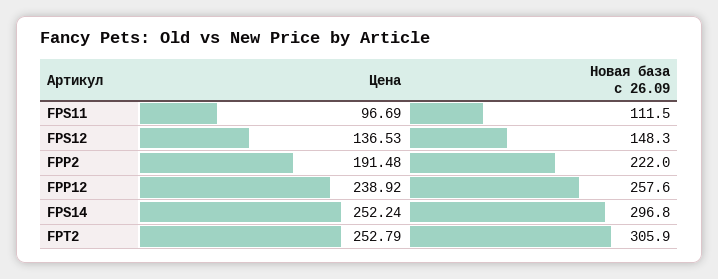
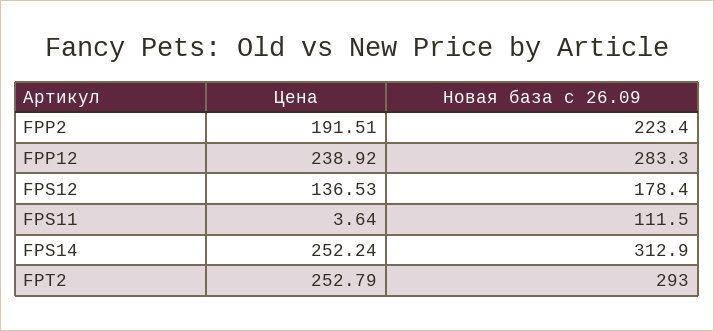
  {
    "Цена": {
-     "FPS11": 96.69,
+     "FPS11": 3.64,
      "FPS12": 136.53,
-     "FPP2": 191.48,
+     "FPP2": 191.51,
      "FPP12": 238.92,
      "FPS14": 252.24,
      "FPT2": 252.79
    },
    "Новая база с 26.09": {
      "FPS11": 111.5,
-     "FPS12": 148.3,
+     "FPS12": 178.4,
-     "FPP2": 222,
+     "FPP2": 223.4,
-     "FPP12": 257.6,
+     "FPP12": 283.3,
-     "FPS14": 296.8,
+     "FPS14": 312.9,
-     "FPT2": 305.9
+     "FPT2": 293
    }
  }

